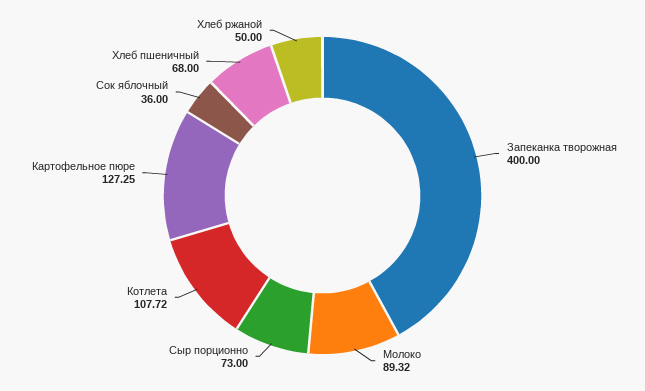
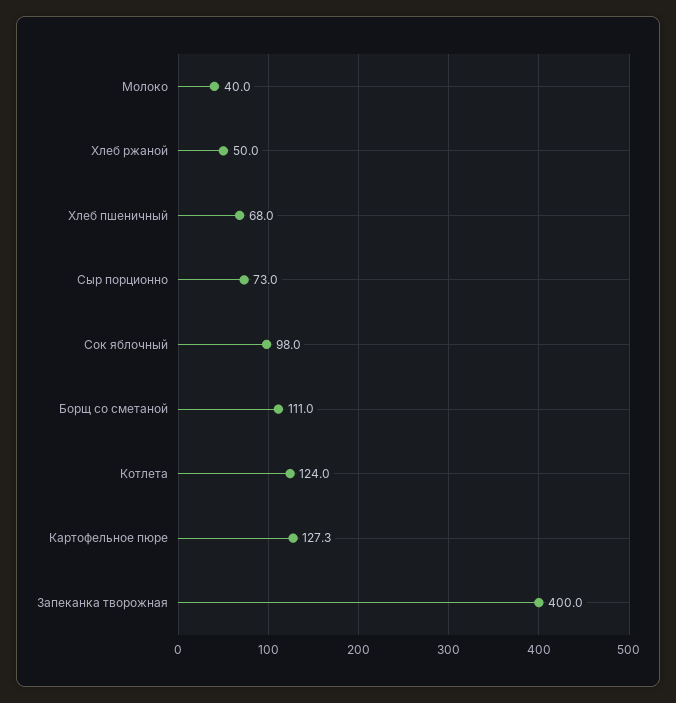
  {
    "Запеканка творожная": 400,
-   "Молоко": 89.32,
+   "Молоко": 40,
    "Сыр порционно": 73,
-   "Котлета": 107.72,
+   "Котлета": 124,
    "Картофельное пюре": 127.25,
-   "Сок яблочный": 36,
+   "Сок яблочный": 98,
    "Хлеб пшеничный": 68,
-   "Хлеб ржаной": 50
+   "Хлеб ржаной": 50,
+   "Борщ со сметаной": 111
  }

